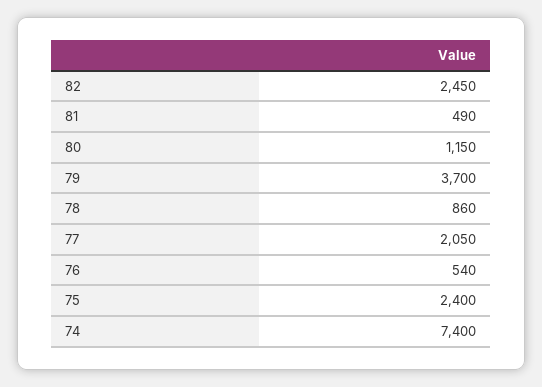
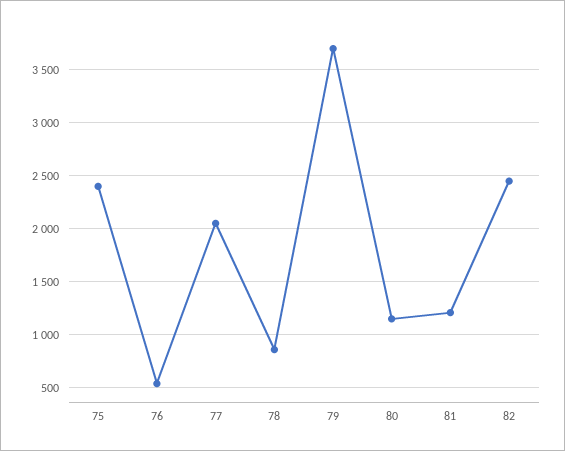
  {
    "82": 2450,
-   "81": 490,
+   "81": 1200,
    "80": 1150,
    "79": 3700,
    "78": 860,
    "77": 2050,
    "76": 540,
-   "75": 2400,
+   "75": 2400
-   "74": 7400
  }

